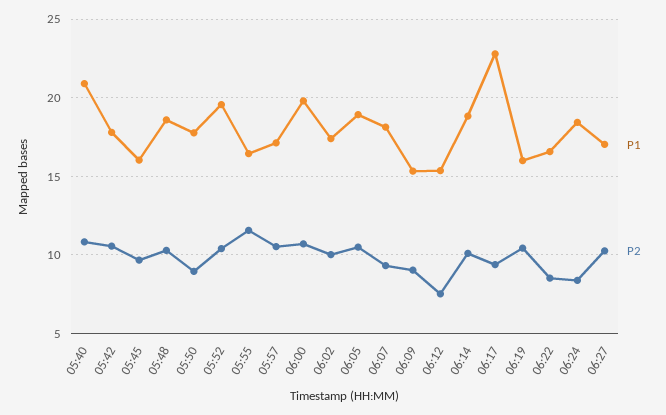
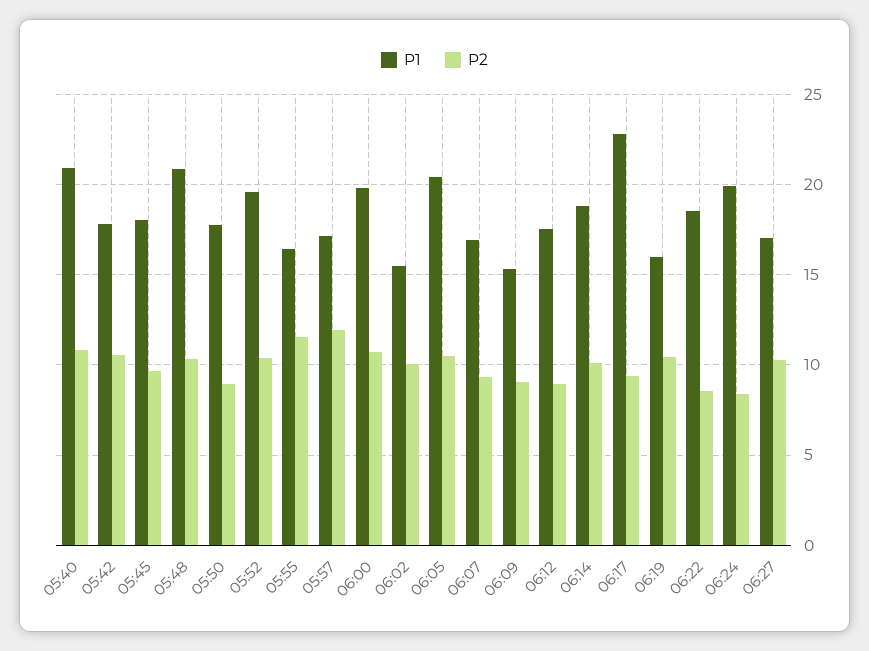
  {
    "P1": {
      "05:40": 21,
      "05:42": 18,
-     "05:45": 16,
+     "05:45": 18,
-     "05:48": 18.5,
+     "05:48": 21,
      "05:50": 18,
      "05:52": 19.5,
      "05:55": 16.5,
      "05:57": 17,
      "06:00": 20,
-     "06:02": 17.5,
+     "06:02": 15.5,
-     "06:05": 19,
+     "06:05": 20.5,
-     "06:07": 18,
+     "06:07": 17,
      "06:09": 15.5,
-     "06:12": 15.5,
+     "06:12": 17.5,
      "06:14": 19,
      "06:17": 23,
      "06:19": 16,
-     "06:22": 16.5,
+     "06:22": 18.5,
-     "06:24": 18.5,
+     "06:24": 20,
      "06:27": 17
    },
    "P2": {
      "05:40": 11,
      "05:42": 10.5,
      "05:45": 9.5,
      "05:48": 10.5,
      "05:50": 9,
      "05:52": 10.5,
      "05:55": 11.5,
-     "05:57": 10.5,
+     "05:57": 12,
      "06:00": 10.5,
      "06:02": 10,
      "06:05": 10.5,
      "06:07": 9.5,
      "06:09": 9,
-     "06:12": 7.5,
+     "06:12": 9,
      "06:14": 10,
      "06:17": 9.5,
      "06:19": 10.5,
      "06:22": 8.5,
      "06:24": 8.5,
      "06:27": 10.5
    }
  }

